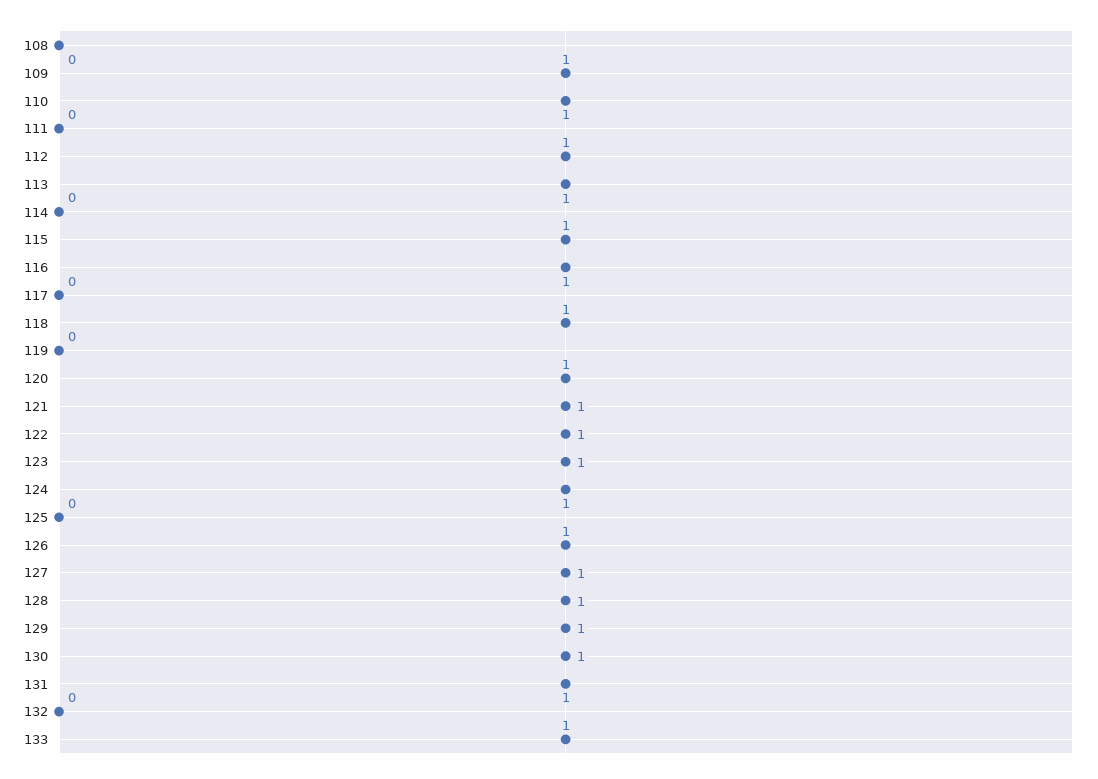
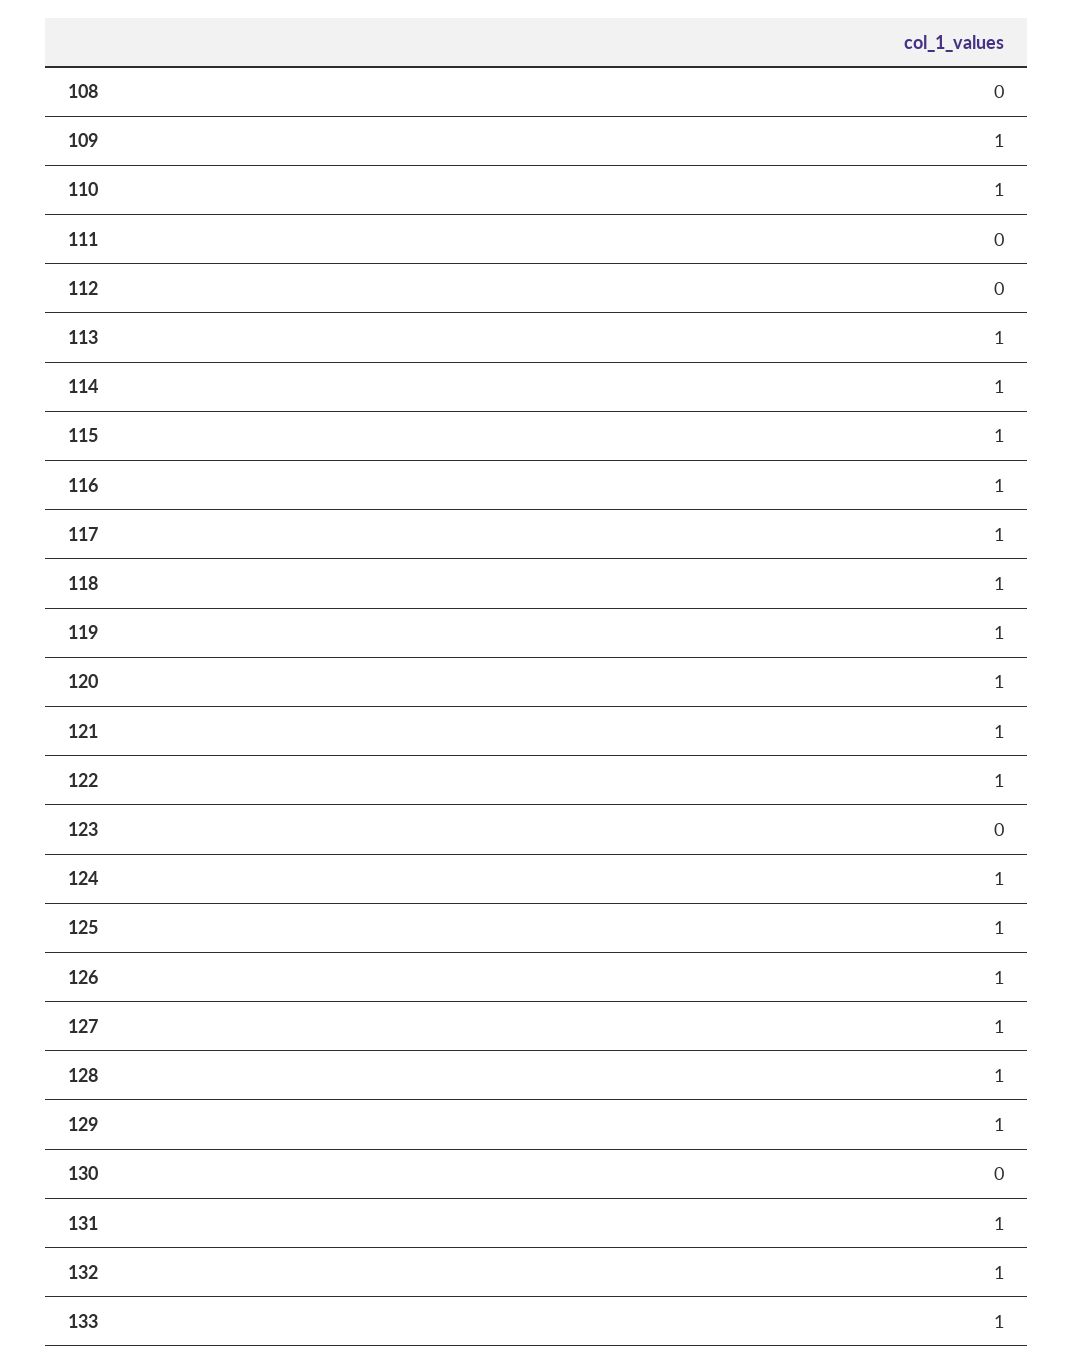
  {
    "108": 0,
    "109": 1,
    "110": 1,
    "111": 0,
-   "112": 1,
+   "112": 0,
    "113": 1,
-   "114": 0,
+   "114": 1,
    "115": 1,
    "116": 1,
-   "117": 0,
+   "117": 1,
    "118": 1,
-   "119": 0,
+   "119": 1,
    "120": 1,
    "121": 1,
    "122": 1,
-   "123": 1,
+   "123": 0,
    "124": 1,
-   "125": 0,
+   "125": 1,
    "126": 1,
    "127": 1,
    "128": 1,
    "129": 1,
-   "130": 1,
+   "130": 0,
    "131": 1,
-   "132": 0,
+   "132": 1,
    "133": 1
  }

